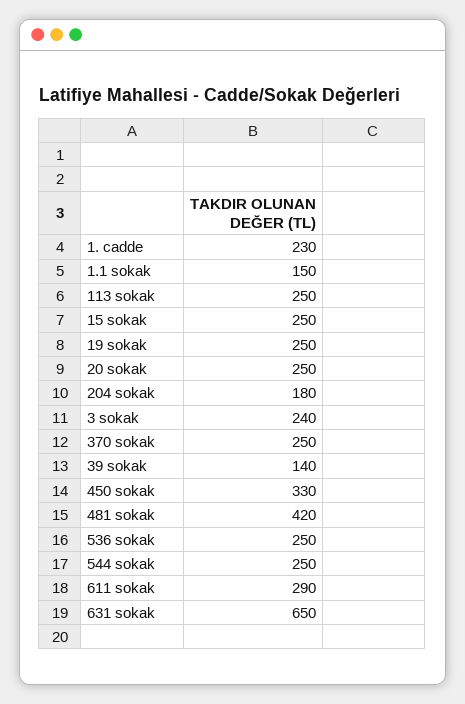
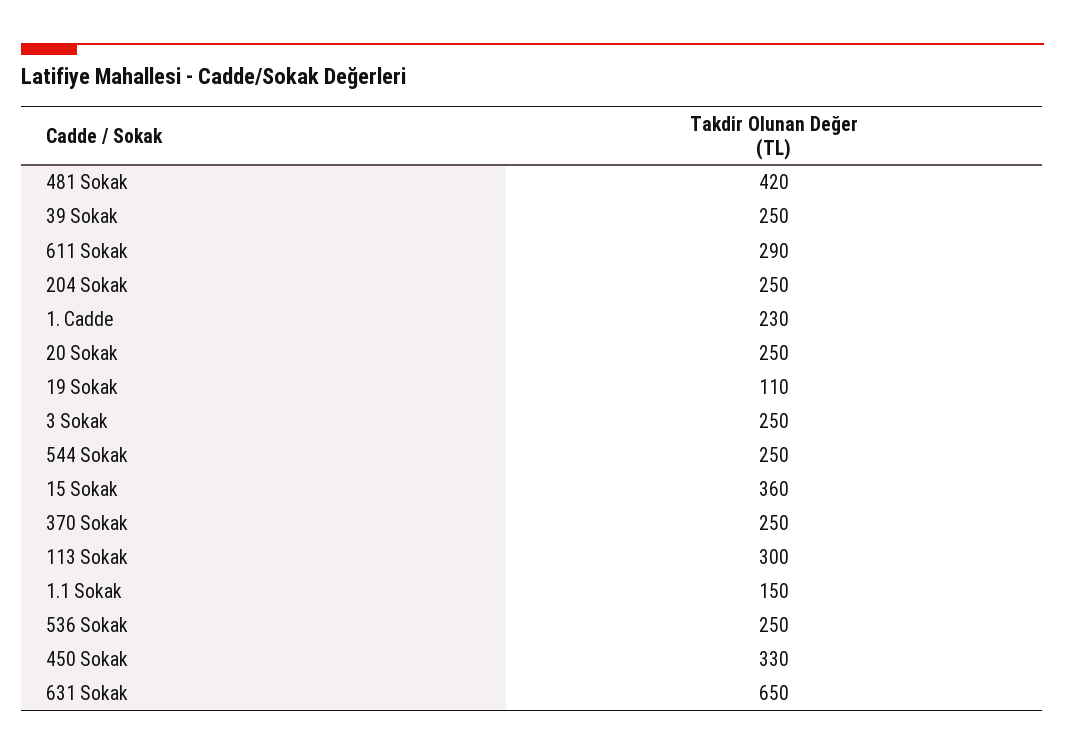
  {
    "1. cadde": 230,
    "1.1 sokak": 150,
-   "113 sokak": 250,
+   "113 sokak": 300,
-   "15 sokak": 250,
+   "15 sokak": 360,
-   "19 sokak": 250,
+   "19 sokak": 110,
    "20 sokak": 250,
-   "204 sokak": 180,
+   "204 sokak": 250,
-   "3 sokak": 240,
+   "3 sokak": 250,
    "370 sokak": 250,
-   "39 sokak": 140,
+   "39 sokak": 250,
    "450 sokak": 330,
    "481 sokak": 420,
    "536 sokak": 250,
    "544 sokak": 250,
    "611 sokak": 290,
    "631 sokak": 650
  }

